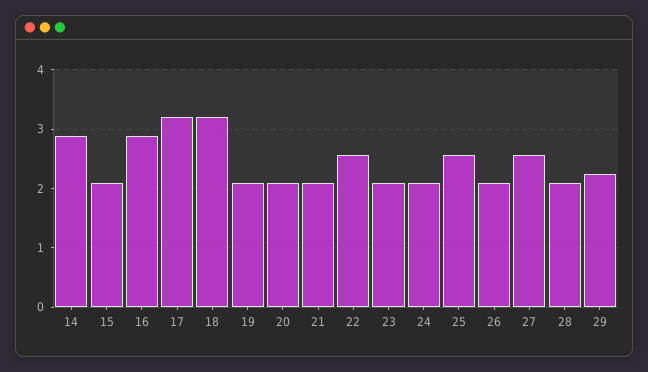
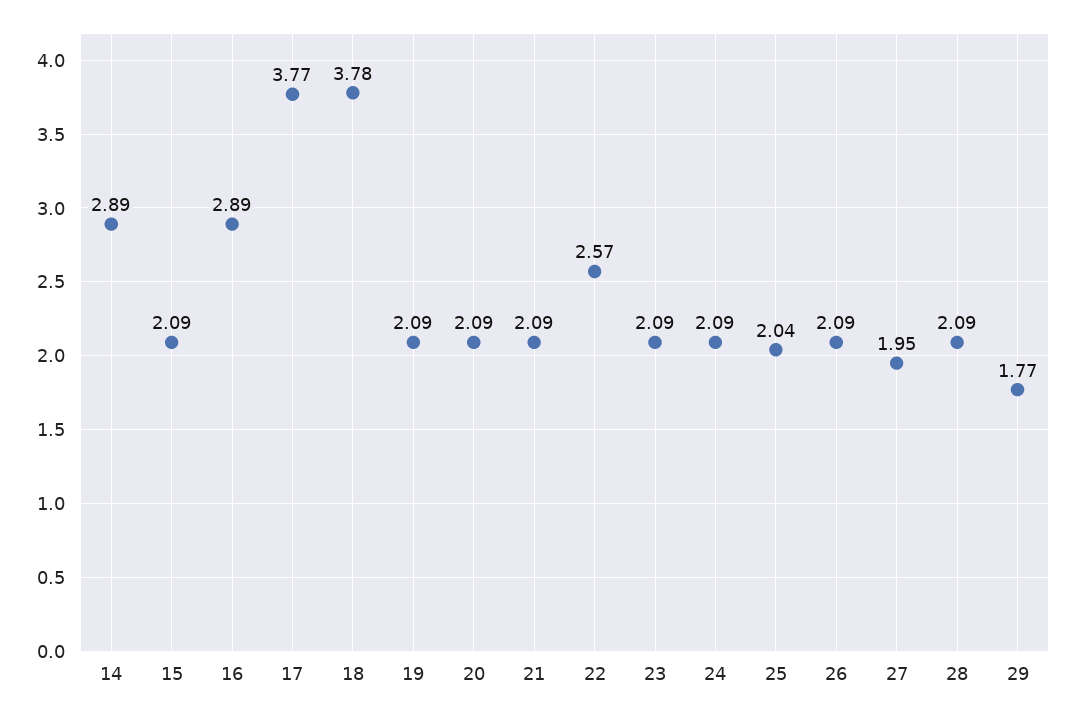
  {
    "14": 2.89,
    "15": 2.09,
    "16": 2.89,
-   "17": 3.2,
+   "17": 3.77,
-   "18": 3.2,
+   "18": 3.78,
    "19": 2.09,
    "20": 2.09,
    "21": 2.09,
    "22": 2.57,
    "23": 2.09,
    "24": 2.09,
-   "25": 2.6,
+   "25": 2.04,
    "26": 2.09,
-   "27": 2.6,
+   "27": 1.95,
    "28": 2.09,
-   "29": 2.2
+   "29": 1.77
  }

